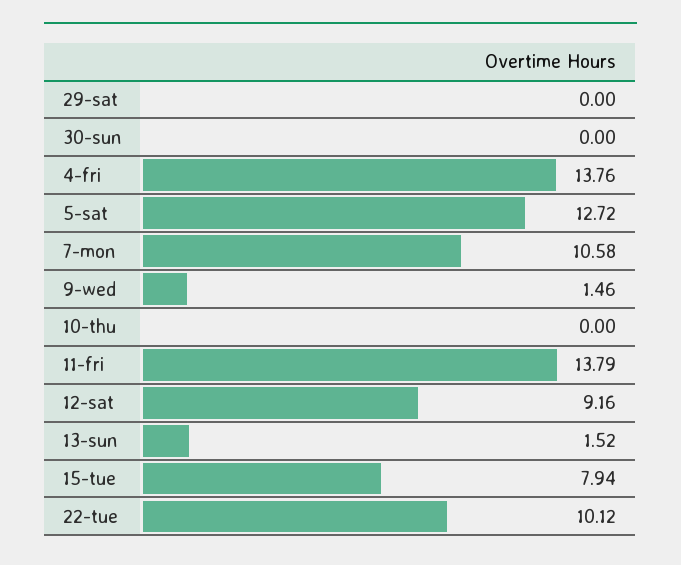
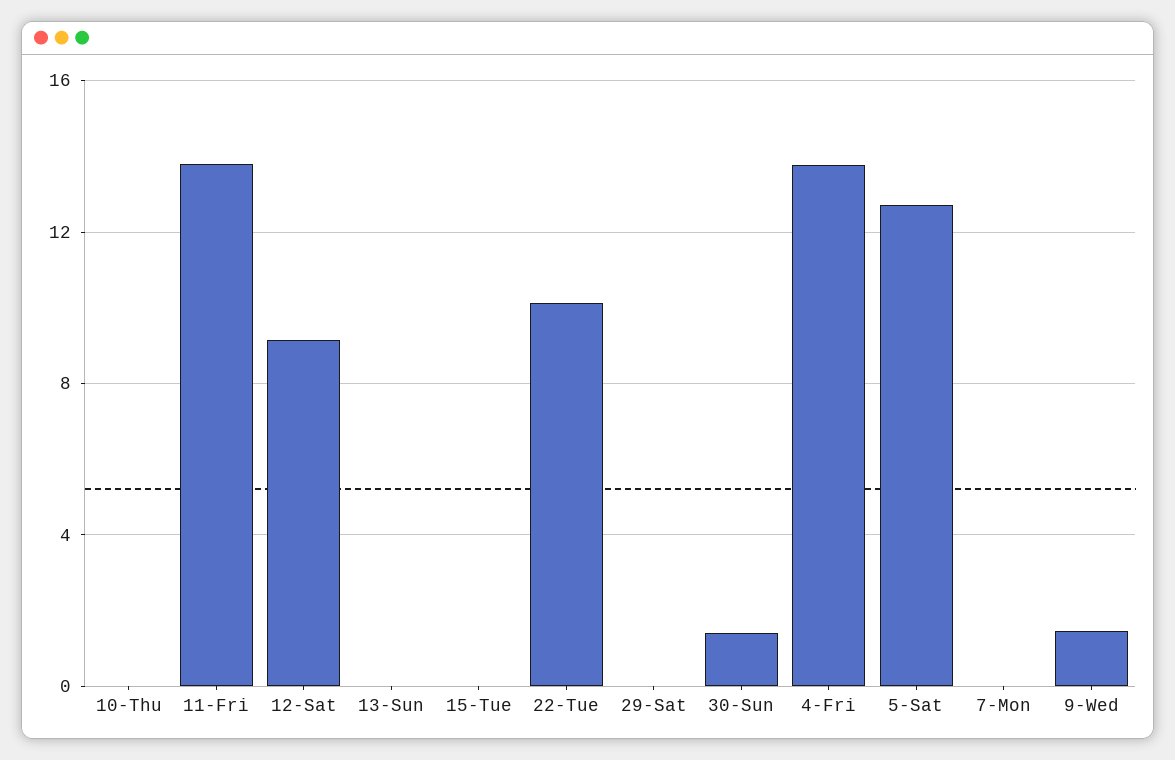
  {
    "29-sat": 0,
-   "30-sun": 0,
+   "30-sun": 1.5,
    "4-fri": 13.76,
    "5-sat": 12.72,
-   "7-mon": 10.58,
+   "7-mon": 0,
    "9-wed": 1.46,
    "10-thu": 0,
    "11-fri": 13.79,
    "12-sat": 9.16,
-   "13-sun": 1.52,
+   "13-sun": 0,
-   "15-tue": 7.94,
+   "15-tue": 0,
    "22-tue": 10.12
  }

